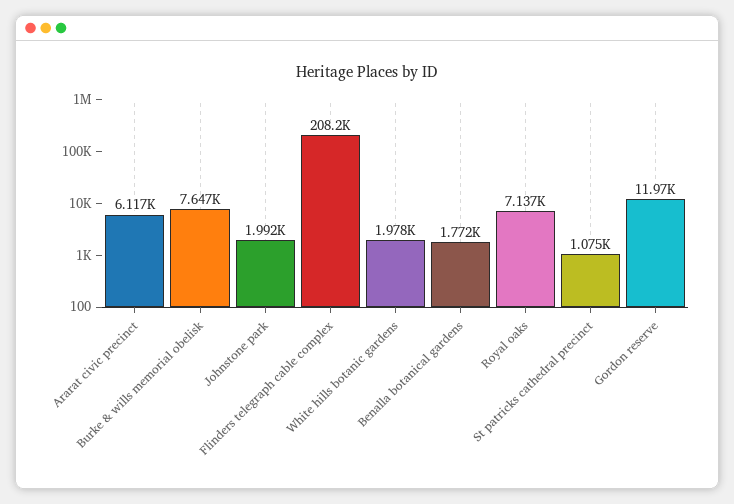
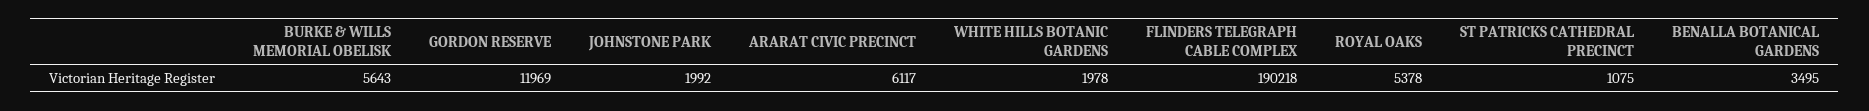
  {
    "Ararat civic precinct": 6117,
-   "Burke & wills memorial obelisk": 7647,
+   "Burke & wills memorial obelisk": 5643,
    "Johnstone park": 1992,
-   "Flinders telegraph cable complex": 208200,
+   "Flinders telegraph cable complex": 190218,
    "White hills botanic gardens": 1978,
-   "Benalla botanical gardens": 1772,
+   "Benalla botanical gardens": 3495,
-   "Royal oaks": 7137,
+   "Royal oaks": 5378,
    "St patricks cathedral precinct": 1075,
    "Gordon reserve": 11969
  }

